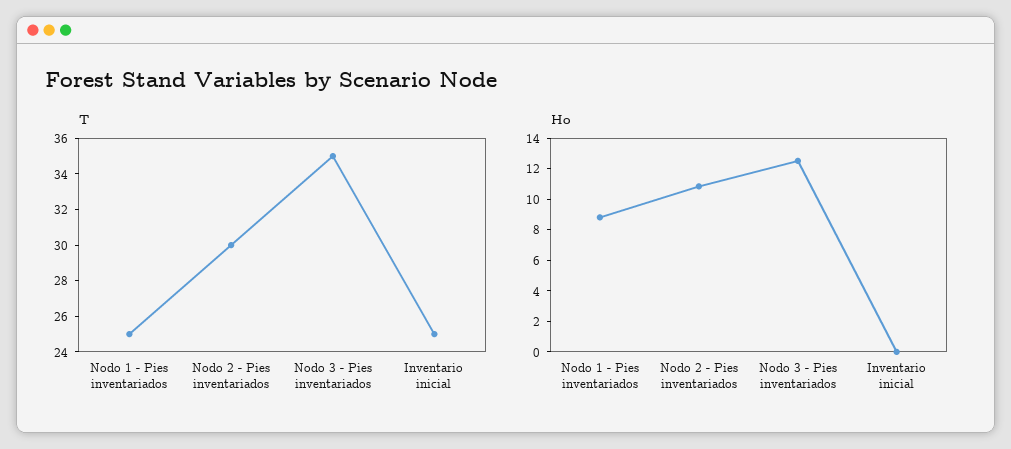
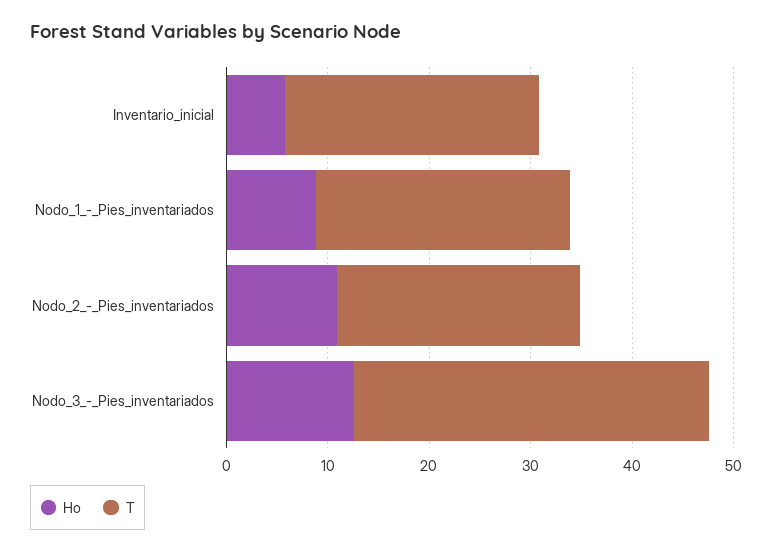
  {
    "T": {
      "Nodo 1 - Pies inventariados": 25,
-     "Nodo 2 - Pies inventariados": 30,
+     "Nodo 2 - Pies inventariados": 24,
      "Nodo 3 - Pies inventariados": 35,
      "Inventario inicial": 25
    },
    "Ho": {
      "Nodo 1 - Pies inventariados": 9,
      "Nodo 2 - Pies inventariados": 11,
      "Nodo 3 - Pies inventariados": 13,
-     "Inventario inicial": 0
+     "Inventario inicial": 6
    }
  }

